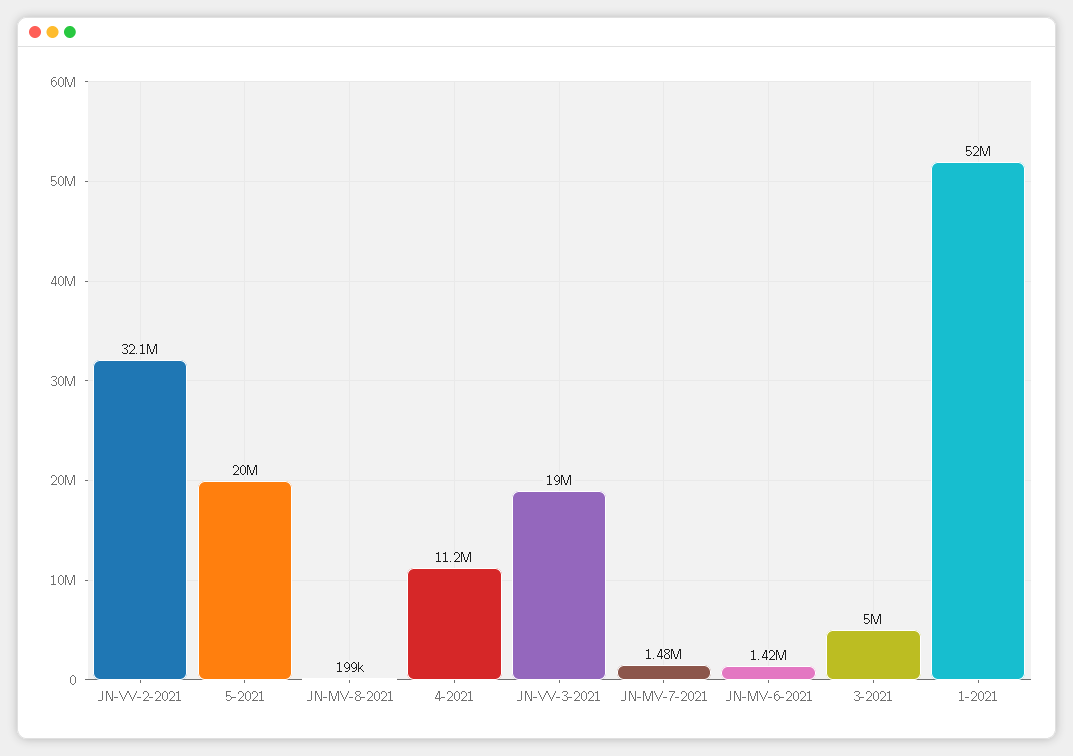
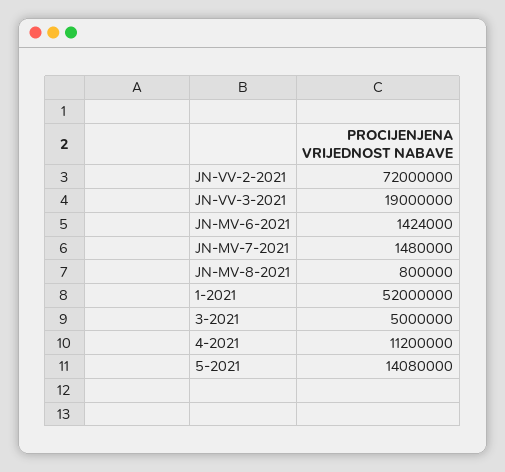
  {
-   "JN-VV-2-2021": 32100000,
+   "JN-VV-2-2021": 72000000,
-   "5-2021": 20000000,
+   "5-2021": 14080000,
-   "JN-MV-8-2021": 199000,
+   "JN-MV-8-2021": 800000,
    "4-2021": 11200000,
    "JN-VV-3-2021": 19000000,
    "JN-MV-7-2021": 1480000,
    "JN-MV-6-2021": 1424000,
    "3-2021": 5000000,
    "1-2021": 52000000
  }

